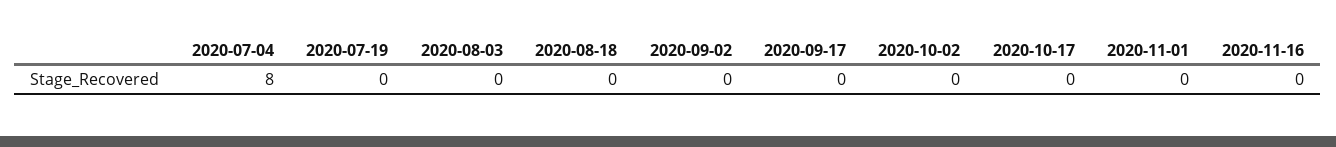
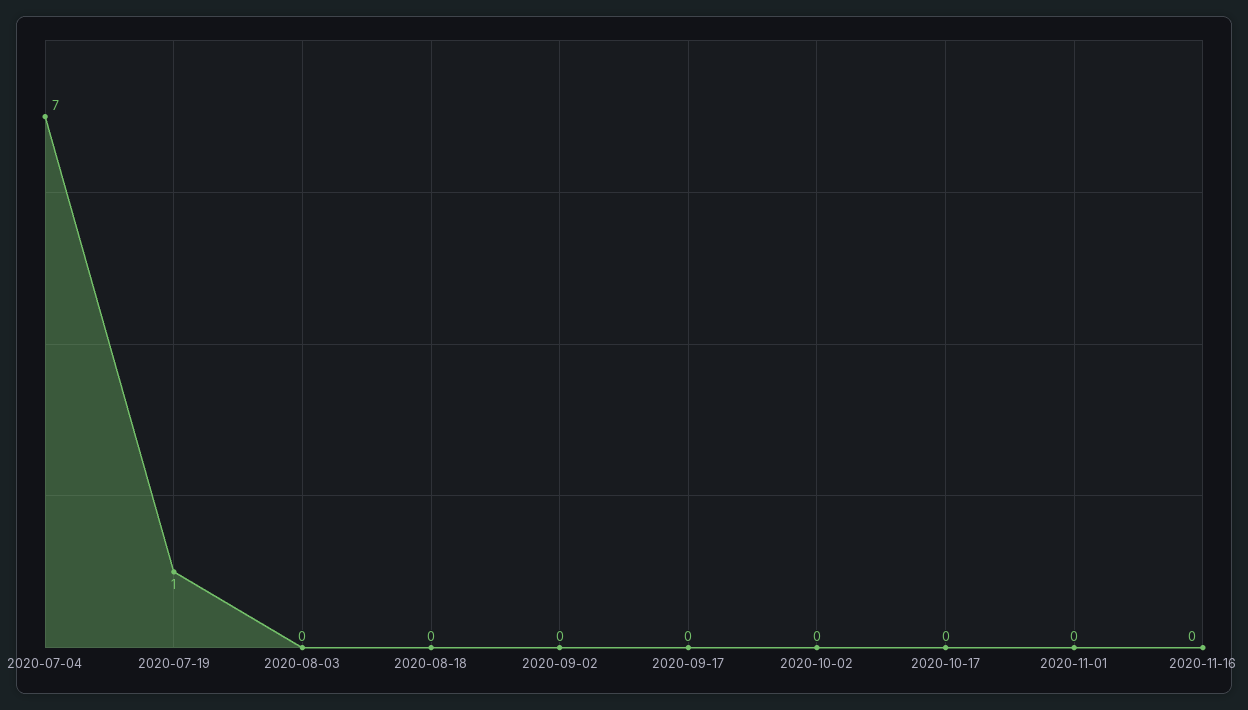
  {
-   "2020-07-04": 8,
+   "2020-07-04": 7,
-   "2020-07-19": 0,
+   "2020-07-19": 1,
    "2020-08-03": 0,
    "2020-08-18": 0,
    "2020-09-02": 0,
    "2020-09-17": 0,
    "2020-10-02": 0,
    "2020-10-17": 0,
    "2020-11-01": 0,
    "2020-11-16": 0
  }

